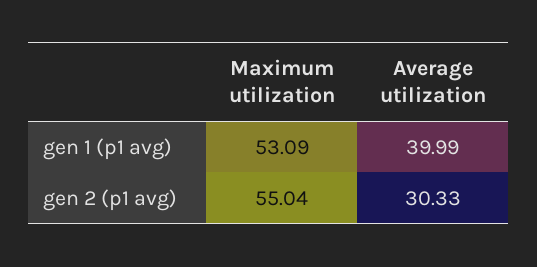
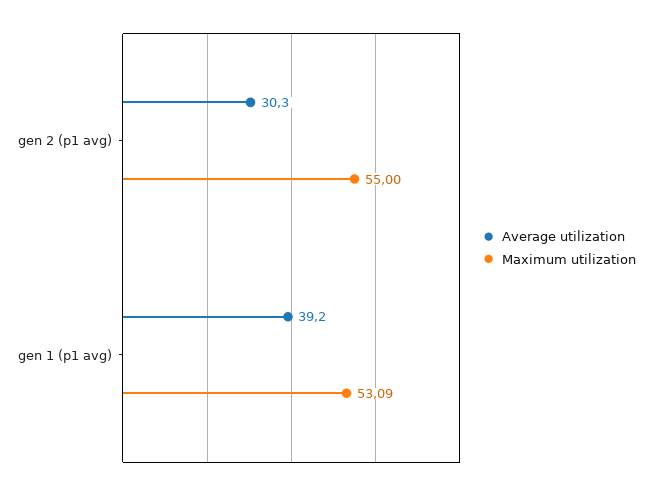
  {
    "Maximum utilization": {
      "gen 1 (p1 avg)": 53.09,
-     "gen 2 (p1 avg)": 55.04
+     "gen 2 (p1 avg)": 55
    },
    "Average utilization": {
-     "gen 1 (p1 avg)": 39.99,
+     "gen 1 (p1 avg)": 39.2,
      "gen 2 (p1 avg)": 30.33
    }
  }

